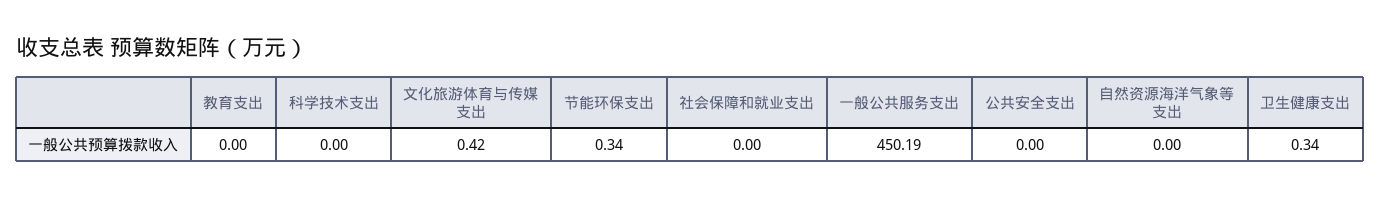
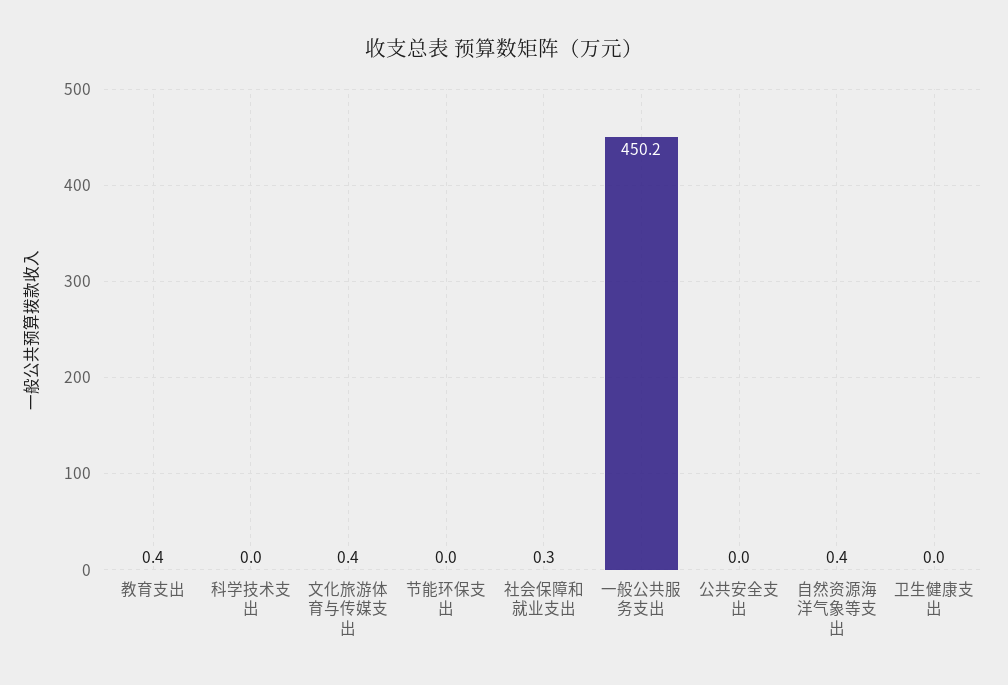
  {
-   "教育支出": 0,
+   "教育支出": 0.4,
    "科学技术支出": 0,
    "文化旅游体育与传媒支出": 0.42,
-   "节能环保支出": 0.34,
+   "节能环保支出": 0,
-   "社会保障和就业支出": 0,
+   "社会保障和就业支出": 0.3,
    "一般公共服务支出": 450.19,
    "公共安全支出": 0,
-   "自然资源海洋气象等支出": 0,
+   "自然资源海洋气象等支出": 0.4,
-   "卫生健康支出": 0.34
+   "卫生健康支出": 0
  }

